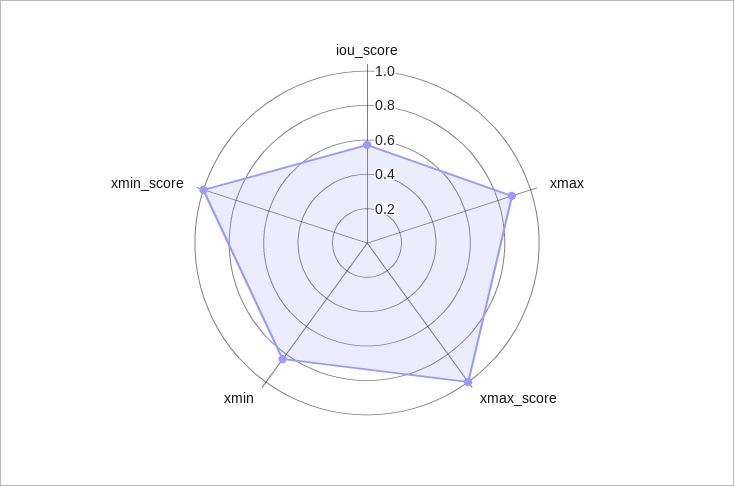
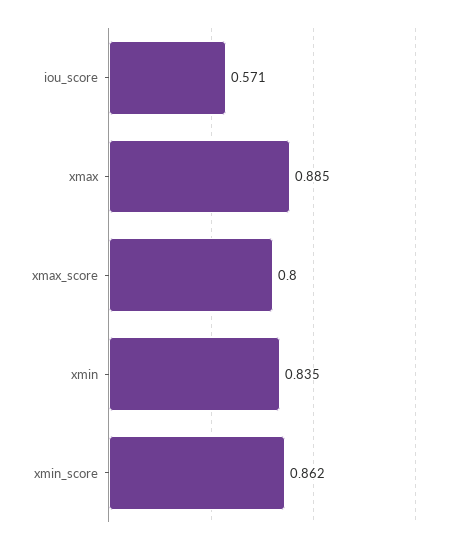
  {
    "iou_score": 0.571,
    "xmax": 0.885,
-   "xmax_score": 1,
+   "xmax_score": 0.8,
    "xmin": 0.835,
-   "xmin_score": 1
+   "xmin_score": 0.862
  }

